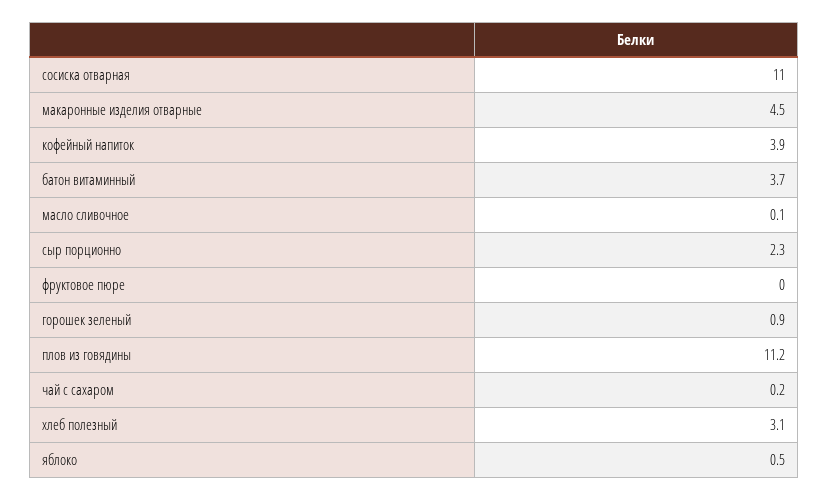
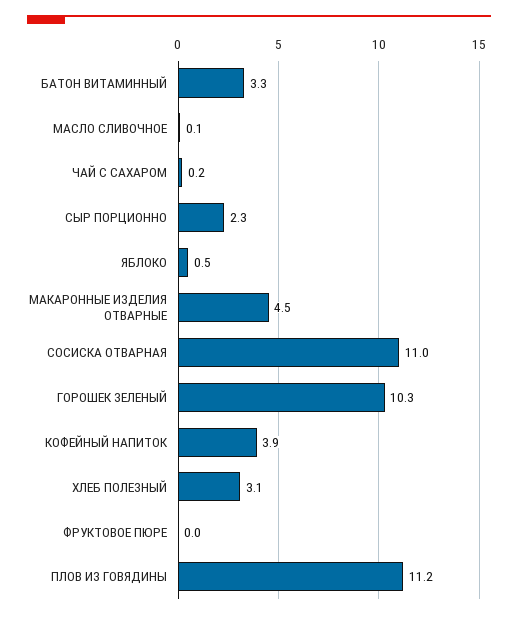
  {
    "сосиска отварная": 11,
    "макаронные изделия отварные": 4.5,
    "кофейный напиток": 3.9,
-   "батон витаминный": 3.7,
+   "батон витаминный": 3.3,
    "масло сливочное": 0.1,
    "сыр порционно": 2.3,
    "фруктовое пюре": 0,
-   "горошек зеленый": 0.9,
+   "горошек зеленый": 10.3,
    "плов из говядины": 11.2,
    "чай с сахаром": 0.2,
    "хлеб полезный": 3.1,
    "яблоко": 0.5
  }

